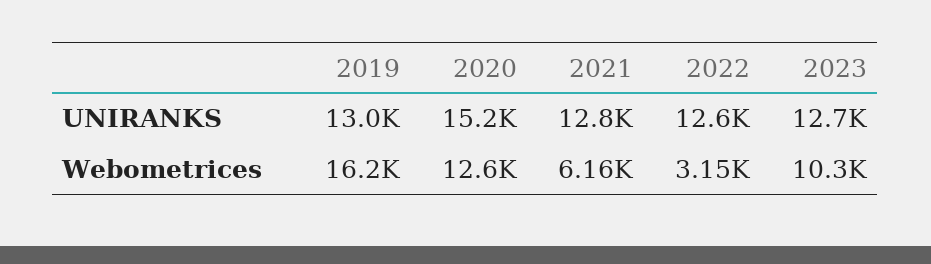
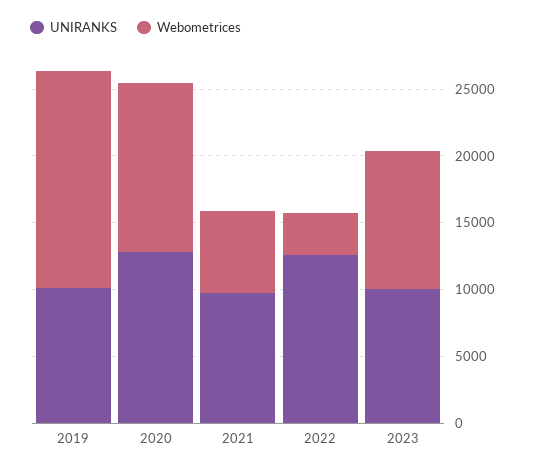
  {
    "UNIRANKS": {
-     "2019": 13000,
+     "2019": 10000,
-     "2020": 15200,
+     "2020": 13000,
-     "2021": 12800,
+     "2021": 10000,
      "2022": 12600,
-     "2023": 12700
+     "2023": 10000
    },
    "Webometrices": {
      "2019": 16200,
      "2020": 12600,
      "2021": 6160,
      "2022": 3150,
      "2023": 10300
    }
  }

